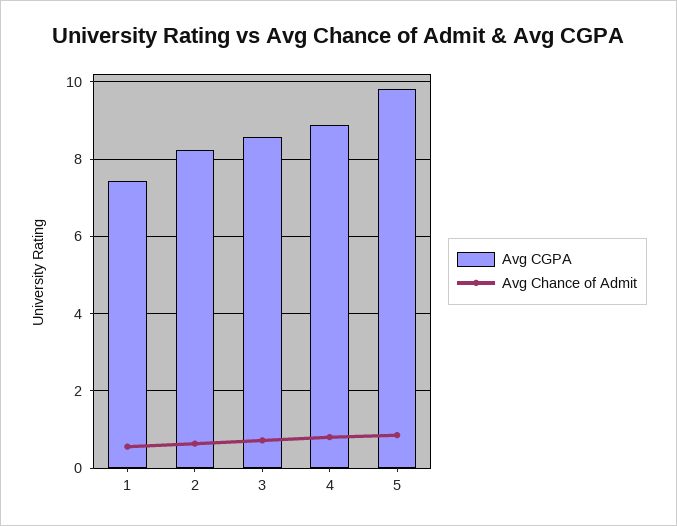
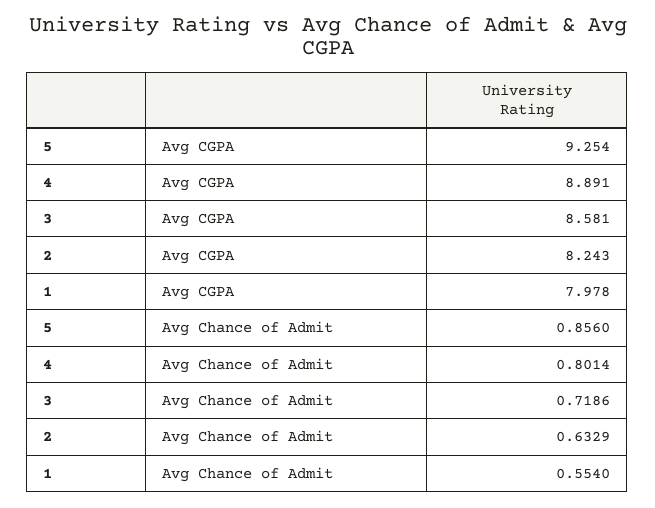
  {
    "Avg CGPA": {
-     "1": 7.4,
+     "1": 7.978,
      "2": 8.243,
      "3": 8.581,
      "4": 8.891,
-     "5": 9.8
+     "5": 9.254
    },
    "Avg Chance of Admit": {
      "1": 0.554,
      "2": 0.6329,
      "3": 0.7186,
      "4": 0.8014,
      "5": 0.856
    }
  }

